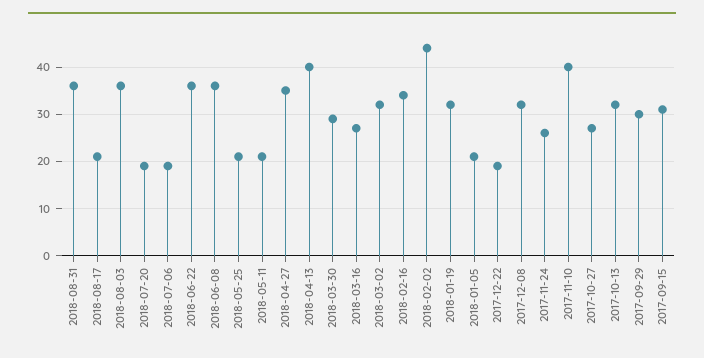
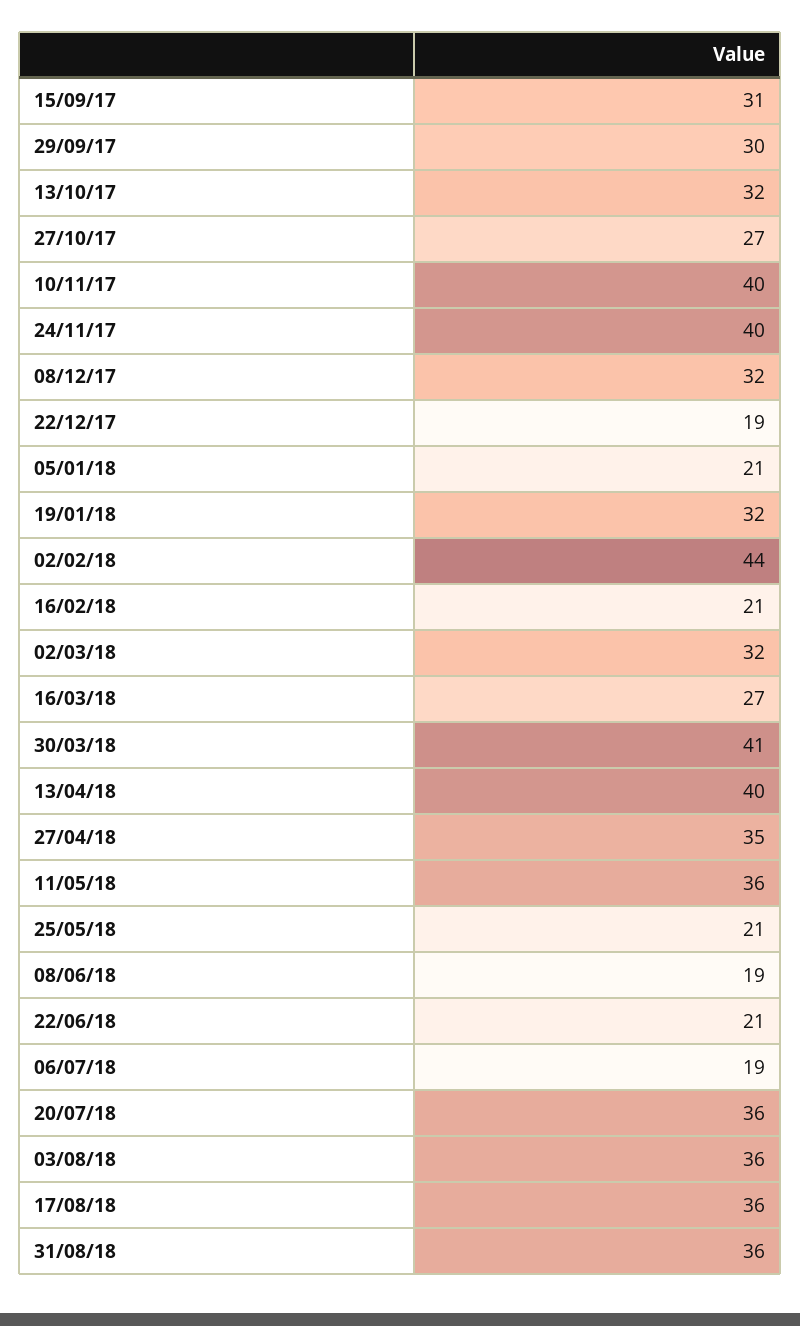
  {
    "2018-08-31": 36,
-   "2018-08-17": 20,
+   "2018-08-17": 36,
    "2018-08-03": 36,
-   "2018-07-20": 20,
+   "2018-07-20": 36,
    "2018-07-06": 19,
-   "2018-06-22": 35,
+   "2018-06-22": 21,
-   "2018-06-08": 35,
+   "2018-06-08": 19,
    "2018-05-25": 21,
-   "2018-05-11": 20,
+   "2018-05-11": 36,
    "2018-04-27": 35,
    "2018-04-13": 40,
-   "2018-03-30": 30,
+   "2018-03-30": 41,
    "2018-03-16": 27,
    "2018-03-02": 32,
-   "2018-02-16": 35,
+   "2018-02-16": 21,
    "2018-02-02": 44,
    "2018-01-19": 32,
    "2018-01-05": 21,
    "2017-12-22": 19,
    "2017-12-08": 32,
-   "2017-11-24": 25,
+   "2017-11-24": 40,
    "2017-11-10": 40,
    "2017-10-27": 27,
    "2017-10-13": 32,
    "2017-09-29": 30,
    "2017-09-15": 31
  }

